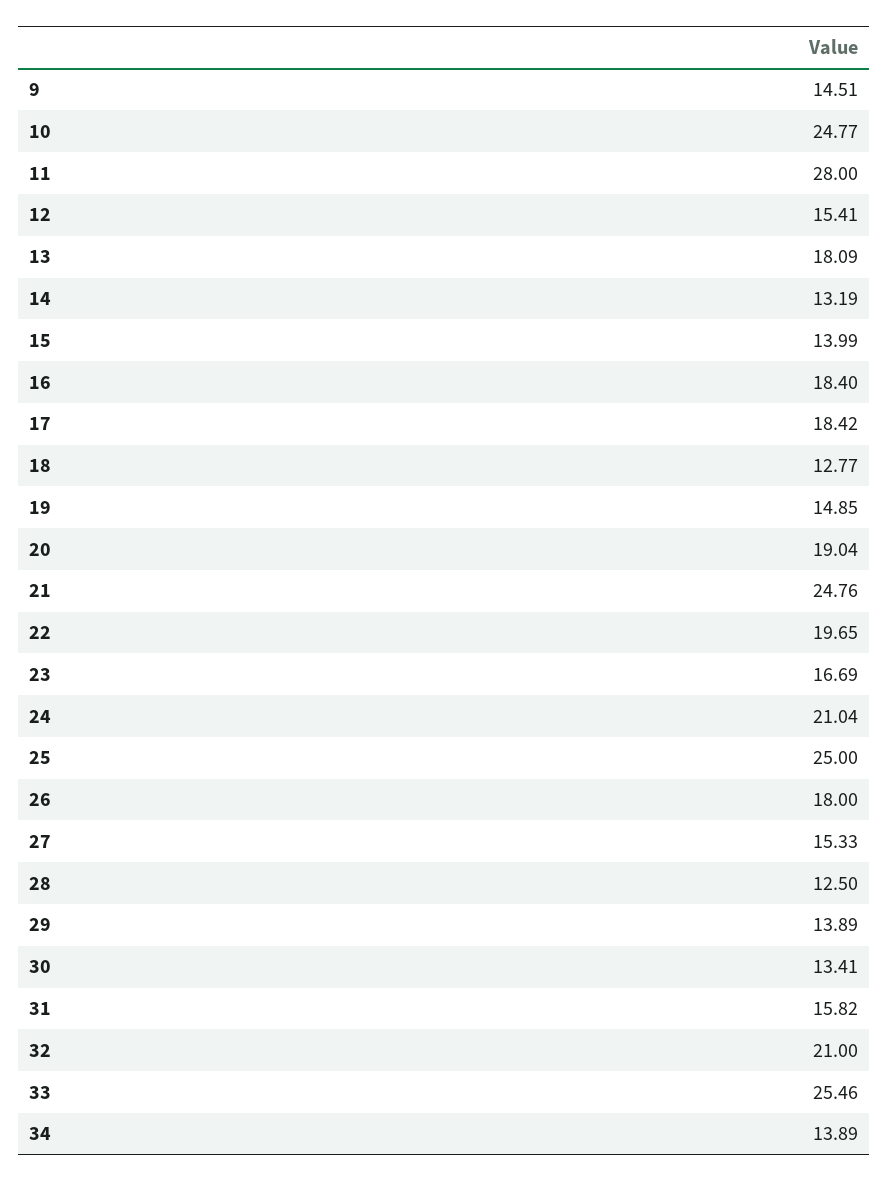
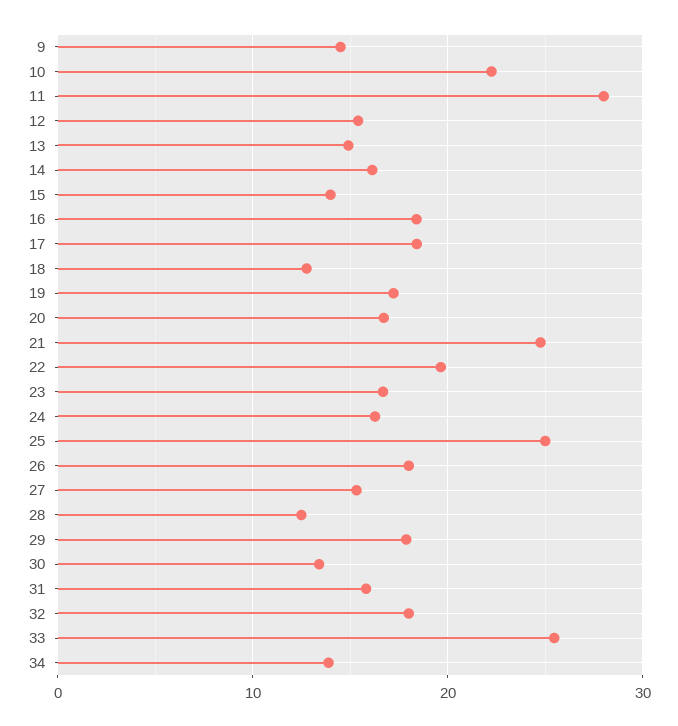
  {
    "9": 14.51,
-   "10": 24.77,
+   "10": 22,
    "11": 28,
    "12": 15.41,
-   "13": 18.09,
+   "13": 15,
-   "14": 13.19,
+   "14": 16,
    "15": 13.99,
    "16": 18.4,
    "17": 18.42,
    "18": 12.77,
-   "19": 14.85,
+   "19": 17,
-   "20": 19.04,
+   "20": 17,
    "21": 24.76,
    "22": 19.65,
    "23": 16.69,
-   "24": 21.04,
+   "24": 16,
    "25": 25,
    "26": 18,
    "27": 15.33,
    "28": 12.5,
-   "29": 13.89,
+   "29": 18,
    "30": 13.41,
    "31": 15.82,
-   "32": 21,
+   "32": 18,
    "33": 25.46,
    "34": 13.89
  }

